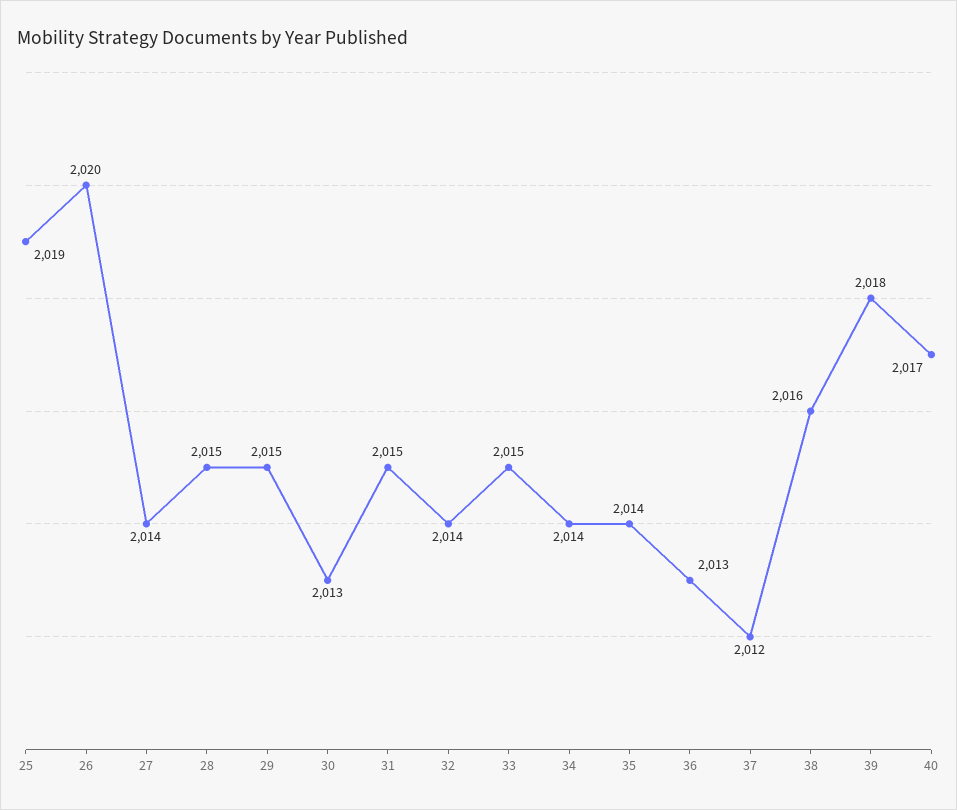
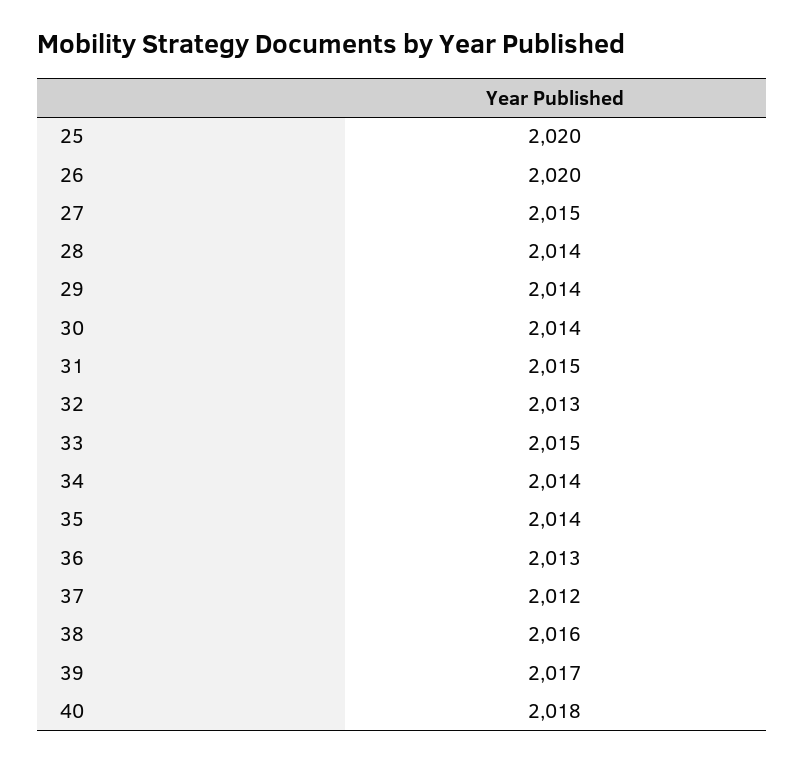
  {
-   "25": 2019,
+   "25": 2020,
    "26": 2020,
-   "27": 2014,
+   "27": 2015,
-   "28": 2015,
+   "28": 2014,
-   "29": 2015,
+   "29": 2014,
-   "30": 2013,
+   "30": 2014,
    "31": 2015,
-   "32": 2014,
+   "32": 2013,
    "33": 2015,
    "34": 2014,
    "35": 2014,
    "36": 2013,
    "37": 2012,
    "38": 2016,
-   "39": 2018,
+   "39": 2017,
-   "40": 2017
+   "40": 2018
  }

